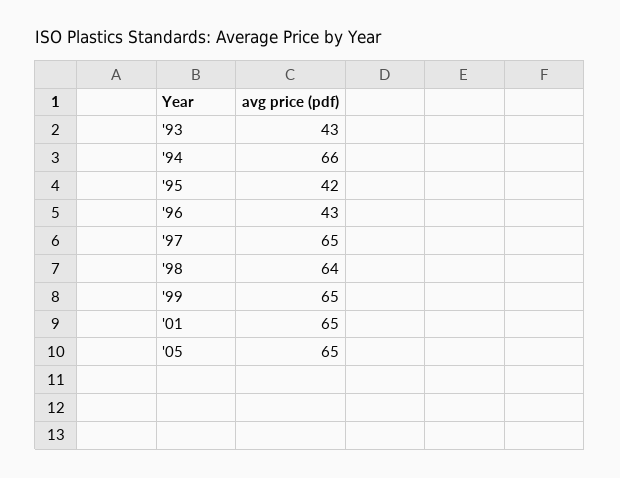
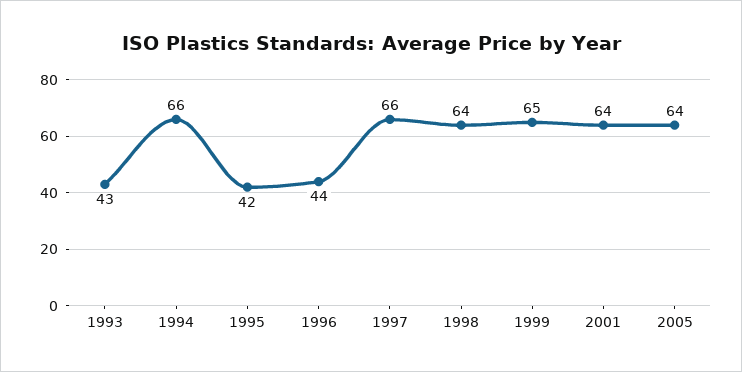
  {
    "'93": 43,
    "'94": 66,
    "'95": 42,
-   "'96": 43,
+   "'96": 44,
-   "'97": 65,
+   "'97": 66,
    "'98": 64,
    "'99": 65,
-   "'01": 65,
+   "'01": 64,
-   "'05": 65
+   "'05": 64
  }

